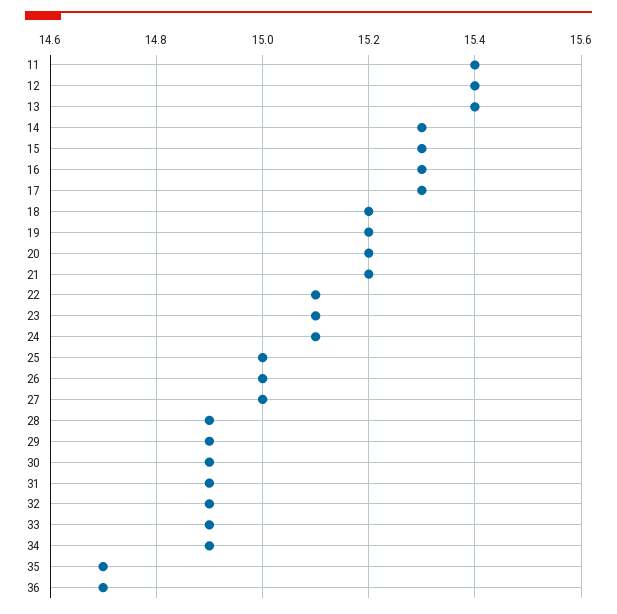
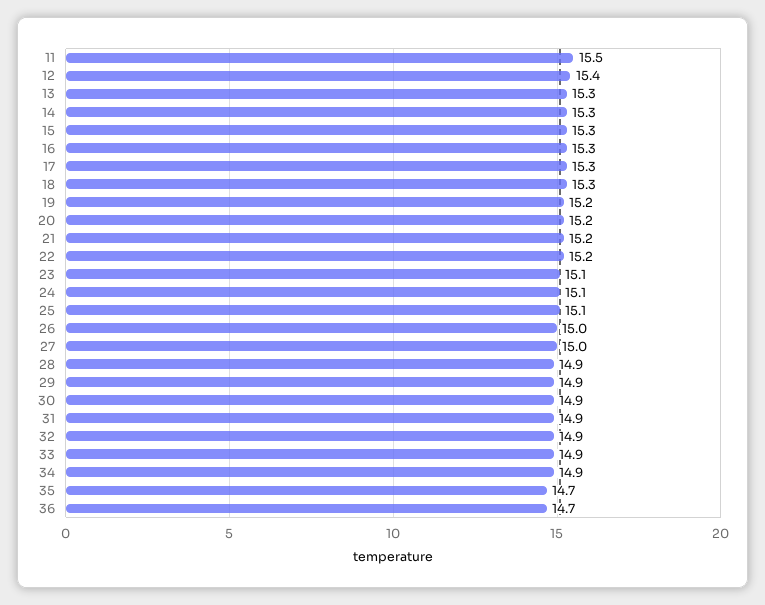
  {
-   "11": 15.4,
+   "11": 15.5,
    "12": 15.4,
-   "13": 15.4,
+   "13": 15.3,
    "14": 15.3,
    "15": 15.3,
    "16": 15.3,
    "17": 15.3,
-   "18": 15.2,
+   "18": 15.3,
    "19": 15.2,
    "20": 15.2,
    "21": 15.2,
-   "22": 15.1,
+   "22": 15.2,
    "23": 15.1,
    "24": 15.1,
-   "25": 15,
+   "25": 15.1,
    "26": 15,
    "27": 15,
    "28": 14.9,
    "29": 14.9,
    "30": 14.9,
    "31": 14.9,
    "32": 14.9,
    "33": 14.9,
    "34": 14.9,
    "35": 14.7,
    "36": 14.7
  }

